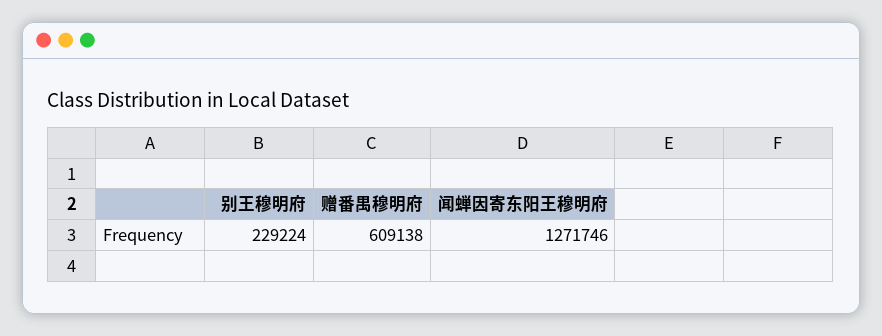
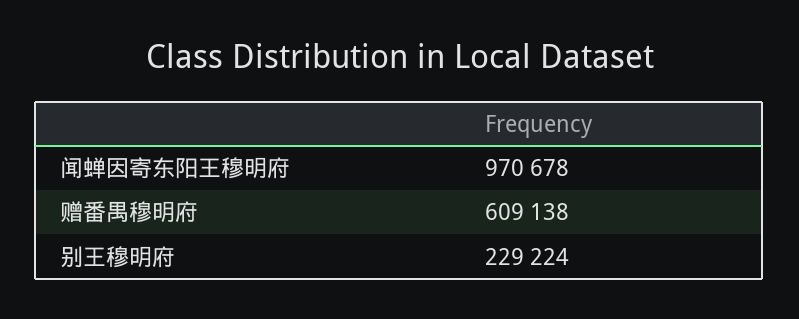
  {
    "别王穆明府": 229224,
    "赠番禺穆明府": 609138,
-   "闻蝉因寄东阳王穆明府": 1271746
+   "闻蝉因寄东阳王穆明府": 970678
  }

